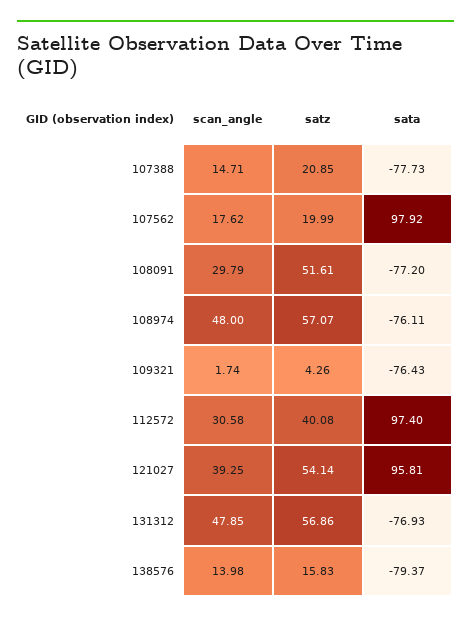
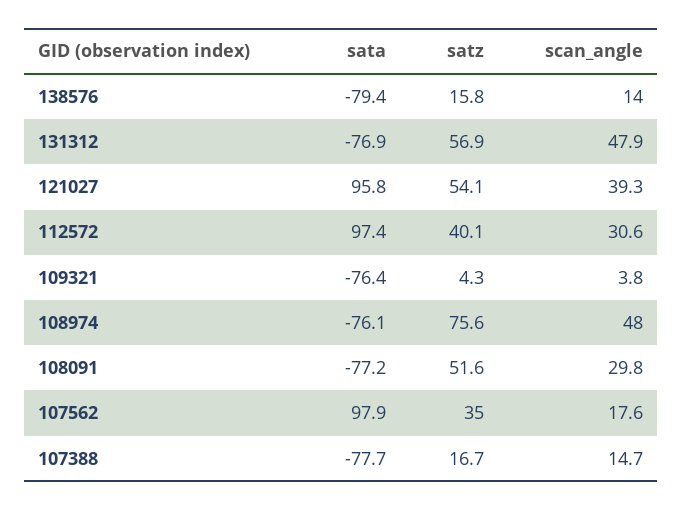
  {
    "scan_angle": {
      "107388": 14.71,
      "107562": 17.62,
      "108091": 29.79,
      "108974": 48,
-     "109321": 1.74,
+     "109321": 3.8,
      "112572": 30.58,
      "121027": 39.25,
      "131312": 47.85,
      "138576": 13.98
    },
    "satz": {
-     "107388": 20.85,
+     "107388": 16.7,
-     "107562": 19.99,
+     "107562": 35,
      "108091": 51.61,
-     "108974": 57.07,
+     "108974": 75.6,
      "109321": 4.26,
      "112572": 40.08,
      "121027": 54.14,
      "131312": 56.86,
      "138576": 15.83
    },
    "sata": {
      "107388": -77.73,
      "107562": 97.92,
      "108091": -77.2,
      "108974": -76.11,
      "109321": -76.43,
      "112572": 97.4,
      "121027": 95.81,
      "131312": -76.93,
      "138576": -79.37
    }
  }

